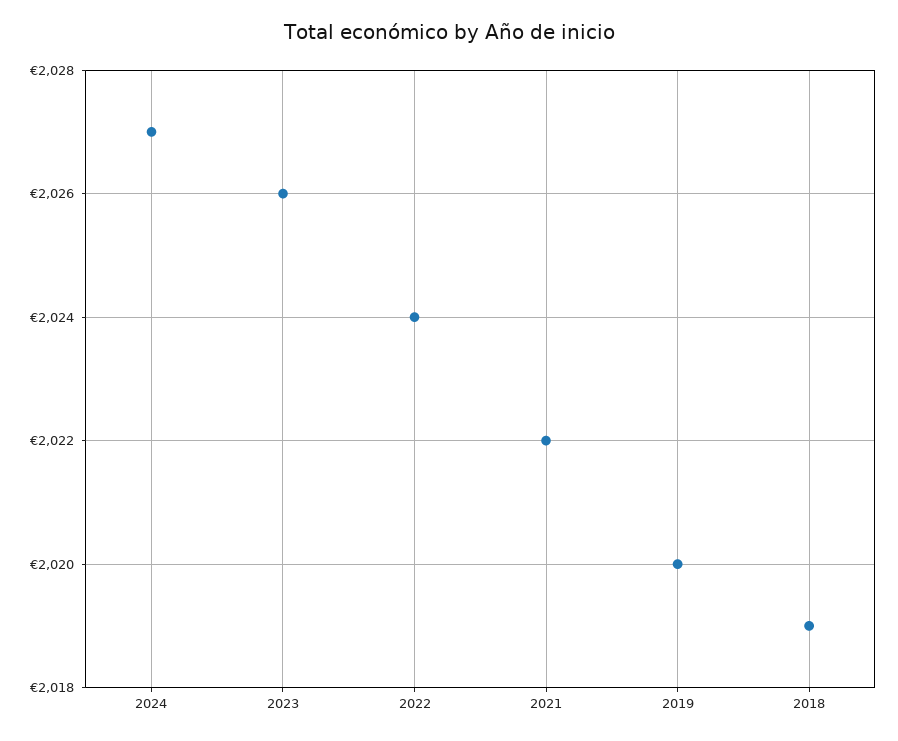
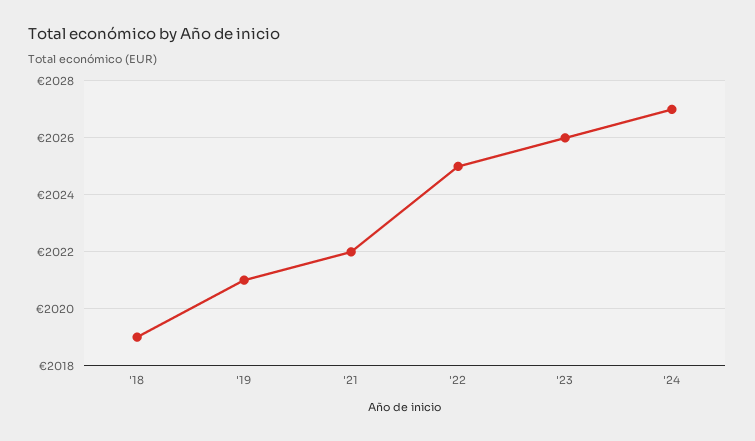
  {
    "2024": 2027,
    "2023": 2026,
-   "2022": 2024,
+   "2022": 2025,
    "2021": 2022,
-   "2019": 2020,
+   "2019": 2021,
    "2018": 2019
  }

